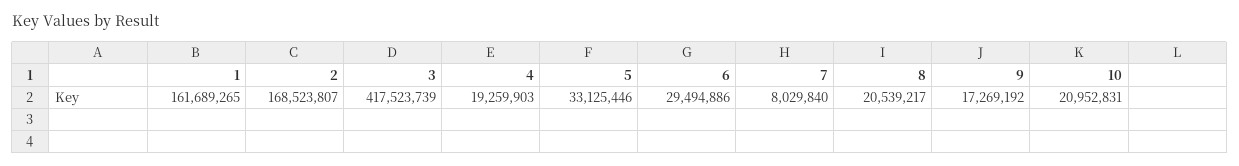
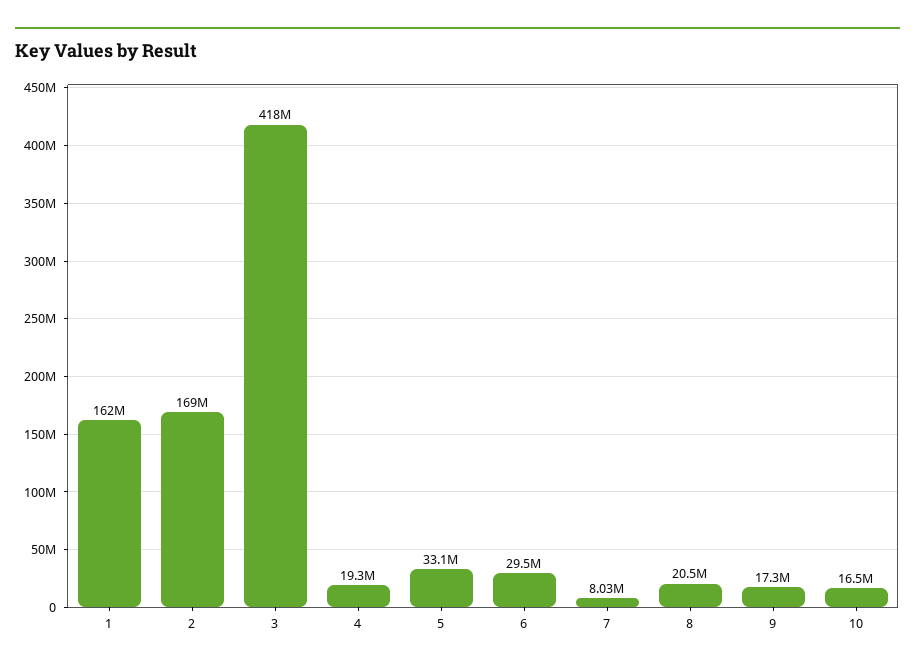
  {
    "1": 161689265,
    "2": 168523807,
    "3": 417523739,
    "4": 19259903,
    "5": 33125446,
    "6": 29494886,
    "7": 8029840,
    "8": 20539217,
    "9": 17269192,
-   "10": 20952831
+   "10": 16500000
  }

